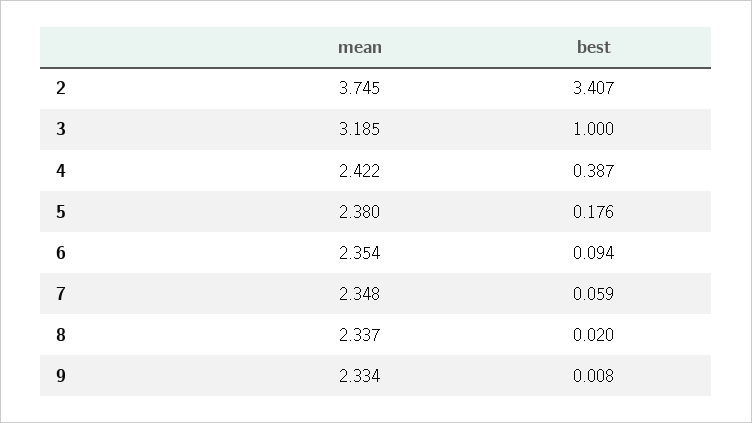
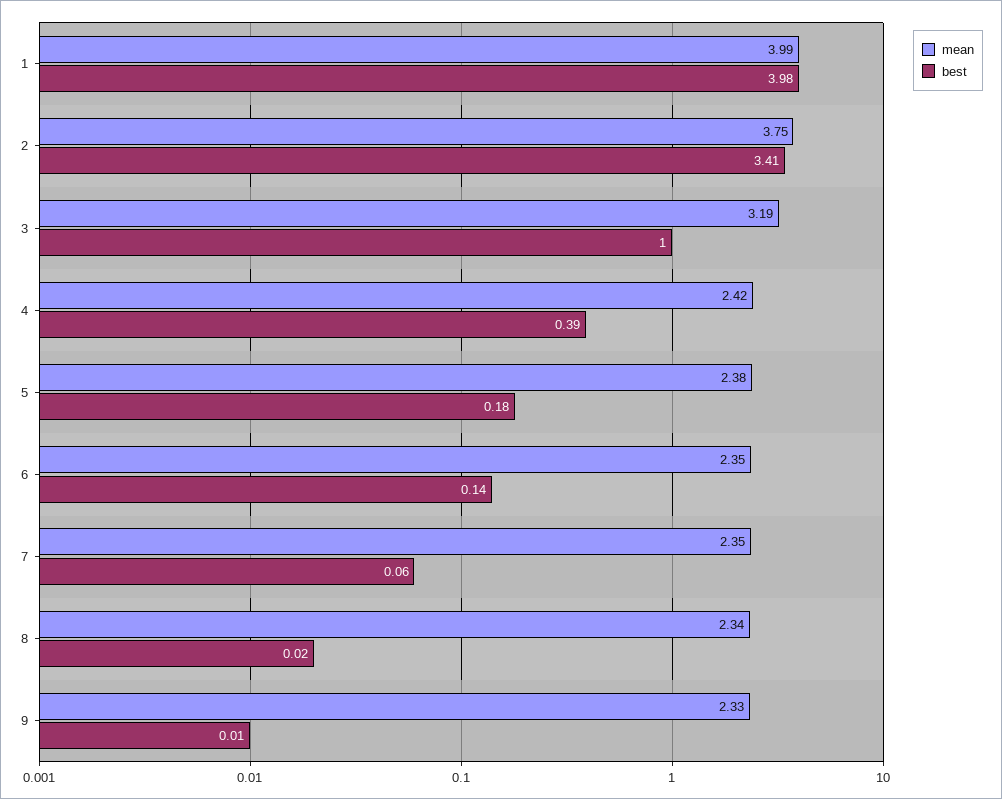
  {
    "mean": {
      "2": 3.745,
      "3": 3.185,
      "4": 2.422,
      "5": 2.38,
      "6": 2.354,
      "7": 2.348,
      "8": 2.337,
-     "9": 2.334
+     "9": 2.334,
+     "1": 3.99
    },
    "best": {
      "2": 3.407,
      "3": 1,
      "4": 0.387,
      "5": 0.176,
-     "6": 0.094,
+     "6": 0.14,
      "7": 0.059,
      "8": 0.02,
-     "9": 0.008
+     "9": 0.008,
+     "1": 3.98
    }
  }

